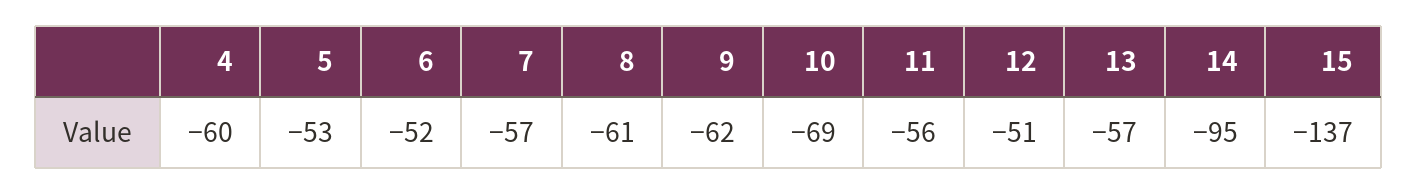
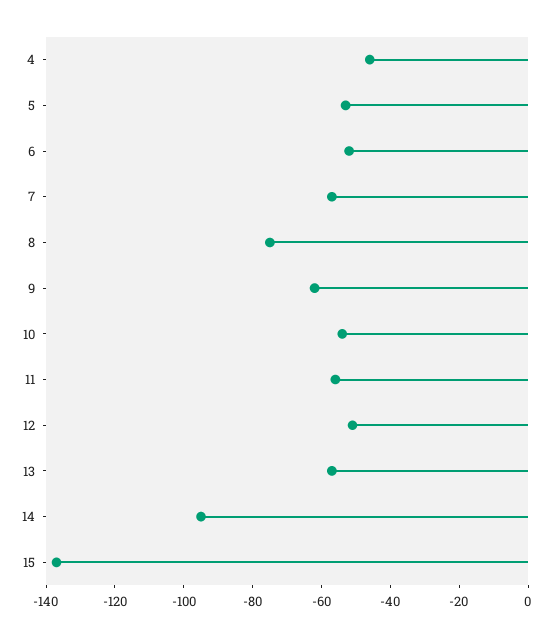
  {
-   "4": -60,
+   "4": -45,
    "5": -53,
    "6": -52,
    "7": -57,
-   "8": -61,
+   "8": -75,
    "9": -62,
-   "10": -69,
+   "10": -55,
    "11": -56,
    "12": -51,
    "13": -57,
    "14": -95,
    "15": -137
  }

